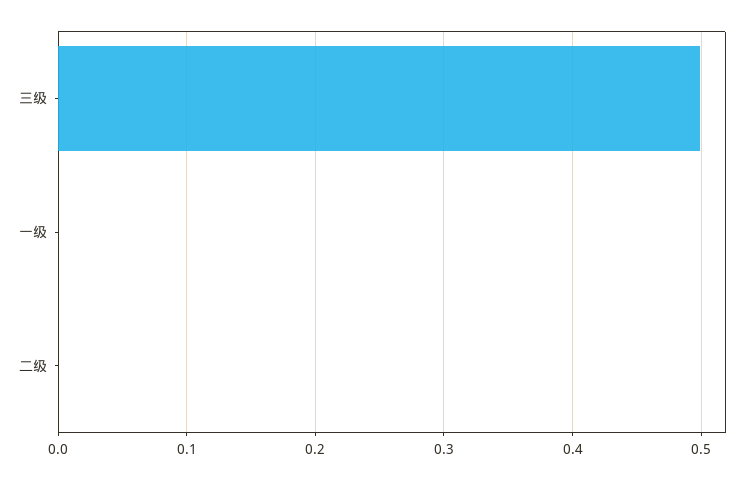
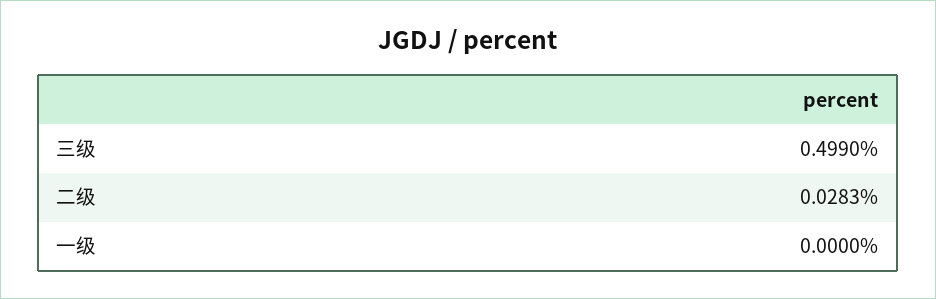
  {
    "三级": 0.499,
    "一级": 0,
-   "二级": 0
+   "二级": 0.0283
  }

